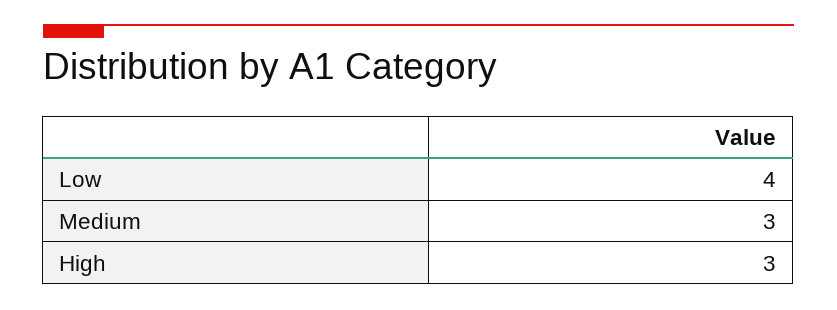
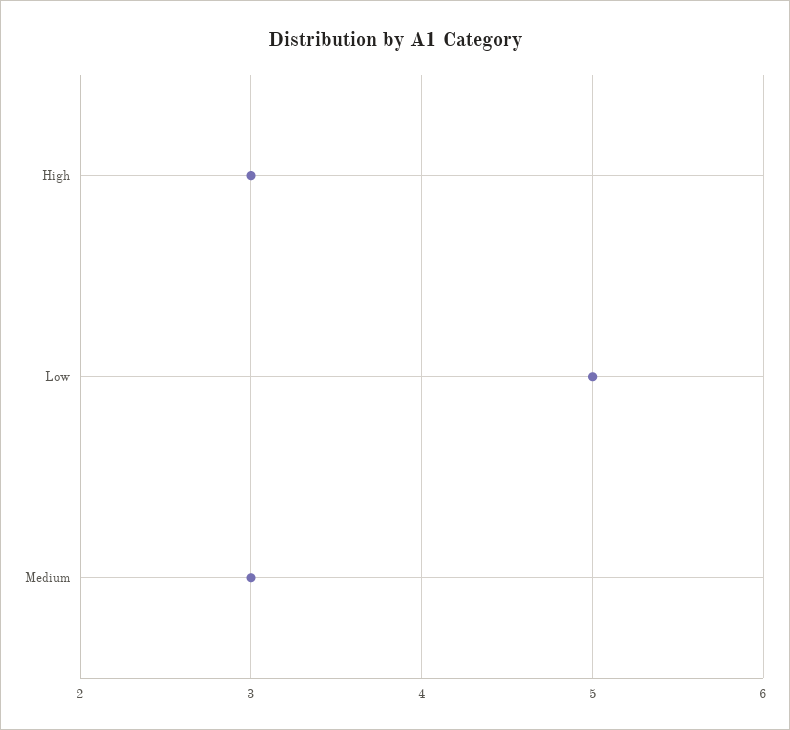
  {
-   "Low": 4,
+   "Low": 5,
    "Medium": 3,
    "High": 3
  }

